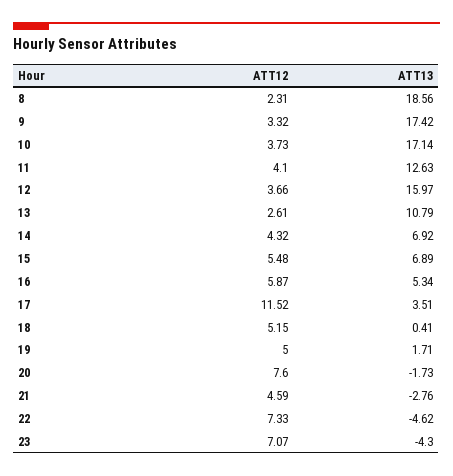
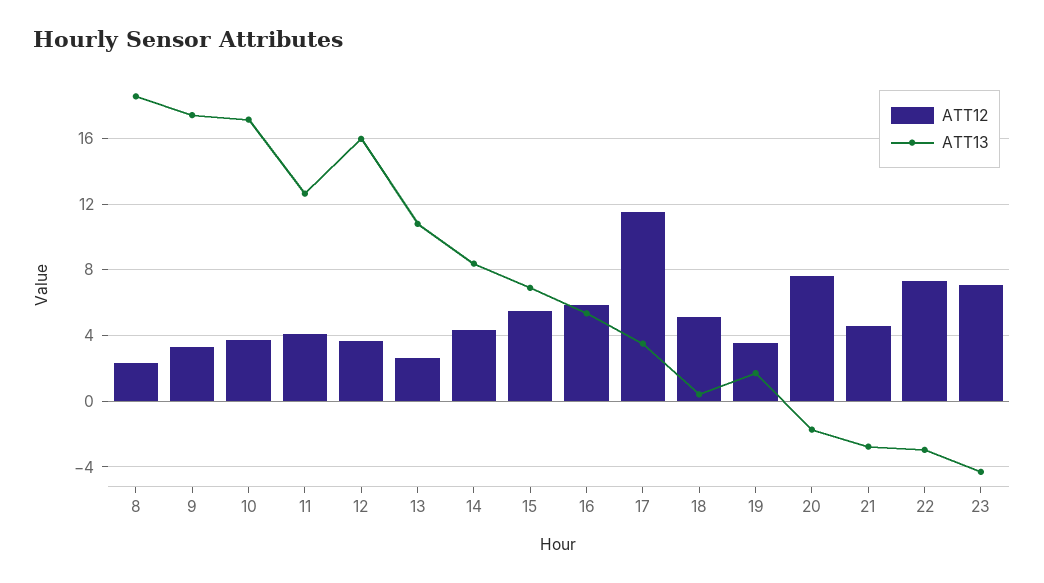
  {
    "ATT12": {
      "8": 2.31,
      "9": 3.32,
      "10": 3.73,
      "11": 4.1,
      "12": 3.66,
      "13": 2.61,
      "14": 4.32,
      "15": 5.48,
      "16": 5.87,
      "17": 11.52,
      "18": 5.15,
-     "19": 5,
+     "19": 3.5,
      "20": 7.6,
      "21": 4.59,
      "22": 7.33,
      "23": 7.07
    },
    "ATT13": {
      "8": 18.56,
      "9": 17.42,
      "10": 17.14,
      "11": 12.63,
      "12": 15.97,
      "13": 10.79,
-     "14": 6.92,
+     "14": 8.5,
      "15": 6.89,
      "16": 5.34,
      "17": 3.51,
      "18": 0.41,
      "19": 1.71,
      "20": -1.73,
      "21": -2.76,
-     "22": -4.62,
+     "22": -3,
      "23": -4.3
    }
  }

